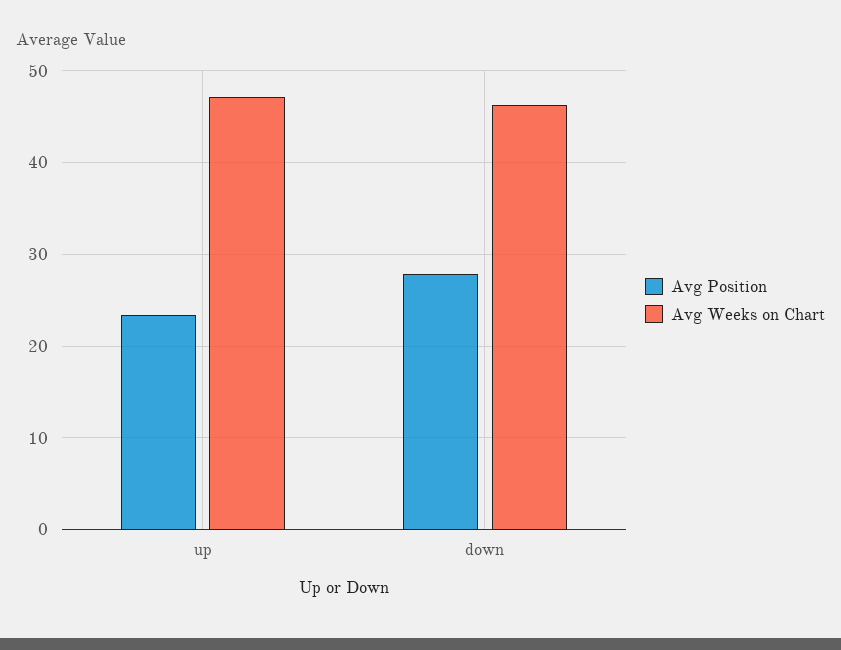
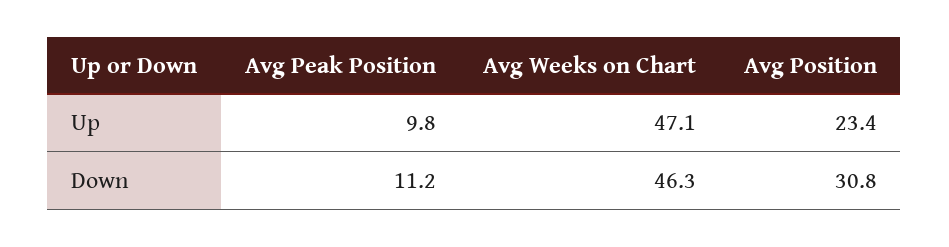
  {
    "Avg Position": {
      "up": 23.4,
-     "down": 28
+     "down": 30.8
    },
    "Avg Weeks on Chart": {
      "up": 47.1,
      "down": 46.3
-   }
+   },
+   "Avg Peak Position": {
+     "up": 9.8,
+     "down": 11.2
+   }
  }

